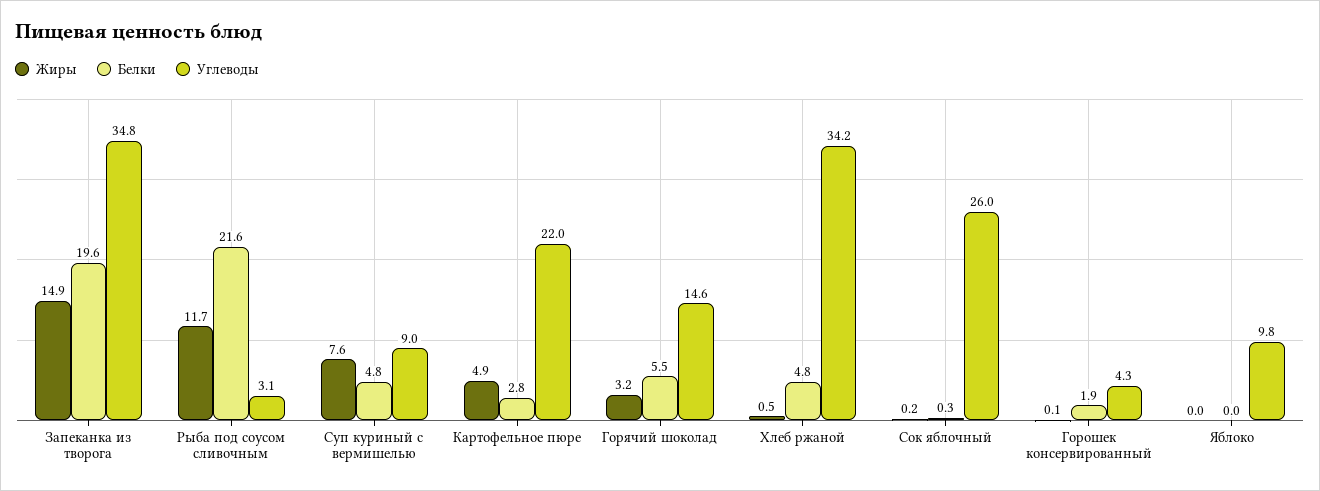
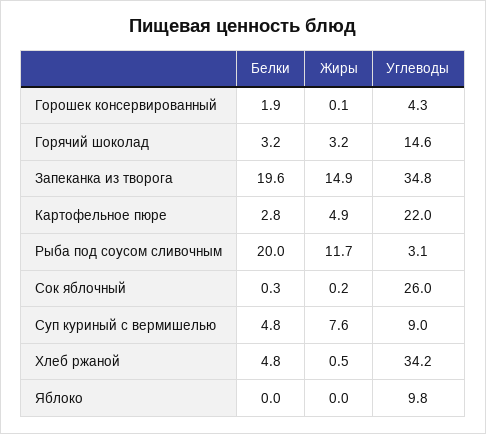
  {
    "Жиры": {
      "Запеканка из творога": 14.9,
      "Рыба под соусом сливочным": 11.7,
      "Суп куриный с вермишелью": 7.6,
      "Картофельное пюре": 4.9,
      "Горячий шоколад": 3.2,
      "Хлеб ржаной": 0.5,
      "Сок яблочный": 0.2,
      "Горошек консервированный": 0.1,
      "Яблоко": 0
    },
    "Белки": {
      "Запеканка из творога": 19.6,
-     "Рыба под соусом сливочным": 21.6,
+     "Рыба под соусом сливочным": 20,
      "Суп куриный с вермишелью": 4.8,
      "Картофельное пюре": 2.8,
-     "Горячий шоколад": 5.5,
+     "Горячий шоколад": 3.2,
      "Хлеб ржаной": 4.8,
      "Сок яблочный": 0.3,
      "Горошек консервированный": 1.9,
      "Яблоко": 0
    },
    "Углеводы": {
      "Запеканка из творога": 34.8,
      "Рыба под соусом сливочным": 3.1,
      "Суп куриный с вермишелью": 9,
      "Картофельное пюре": 22,
      "Горячий шоколад": 14.6,
      "Хлеб ржаной": 34.2,
      "Сок яблочный": 26,
      "Горошек консервированный": 4.3,
      "Яблоко": 9.8
    }
  }

